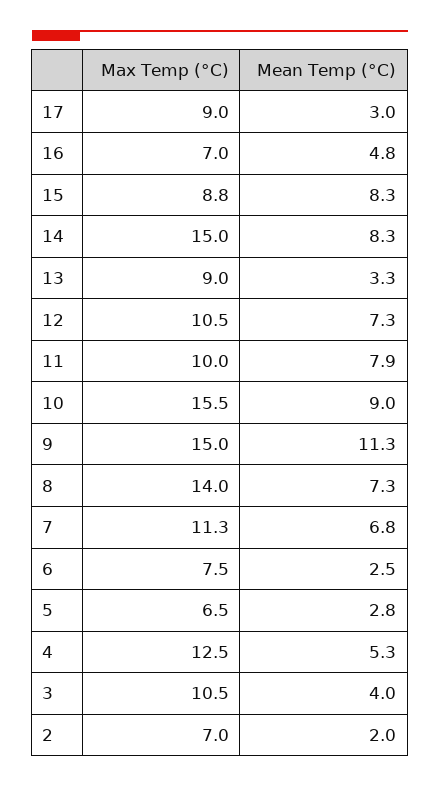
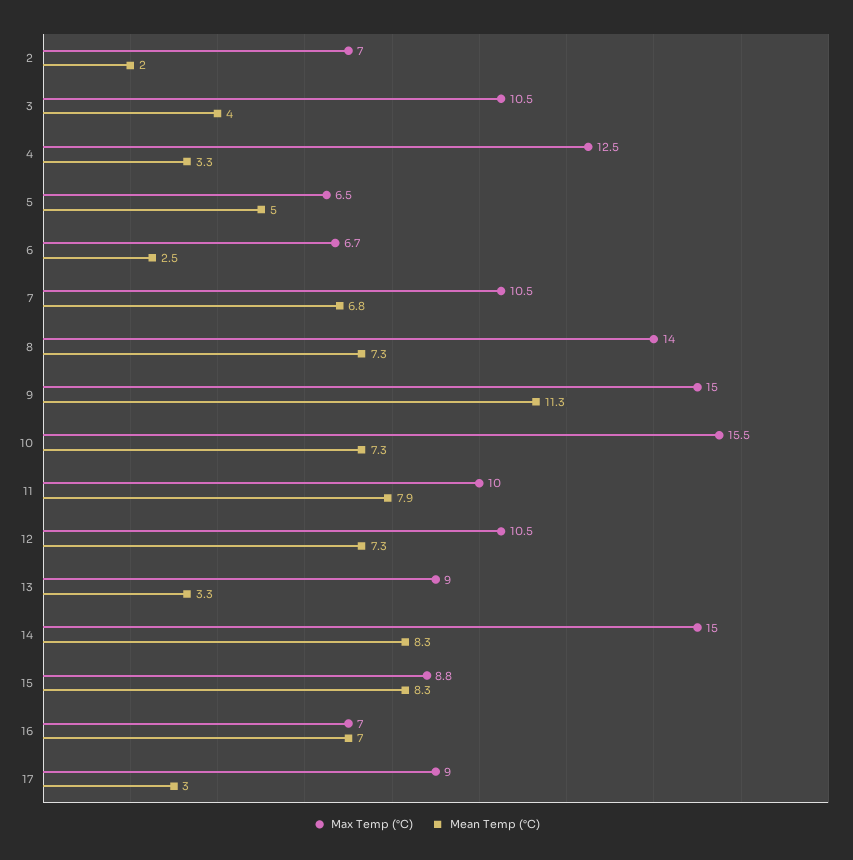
  {
    "Max Temp (°C)": {
      "17": 9,
      "16": 7,
      "15": 8.8,
      "14": 15,
      "13": 9,
      "12": 10.5,
      "11": 10,
      "10": 15.5,
      "9": 15,
      "8": 14,
-     "7": 11.3,
+     "7": 10.5,
-     "6": 7.5,
+     "6": 6.7,
      "5": 6.5,
      "4": 12.5,
      "3": 10.5,
      "2": 7
    },
    "Mean Temp (°C)": {
      "17": 3,
-     "16": 4.8,
+     "16": 7,
      "15": 8.3,
      "14": 8.3,
      "13": 3.3,
      "12": 7.3,
      "11": 7.9,
-     "10": 9,
+     "10": 7.3,
      "9": 11.3,
      "8": 7.3,
      "7": 6.8,
      "6": 2.5,
-     "5": 2.8,
+     "5": 5,
-     "4": 5.3,
+     "4": 3.3,
      "3": 4,
      "2": 2
    }
  }

